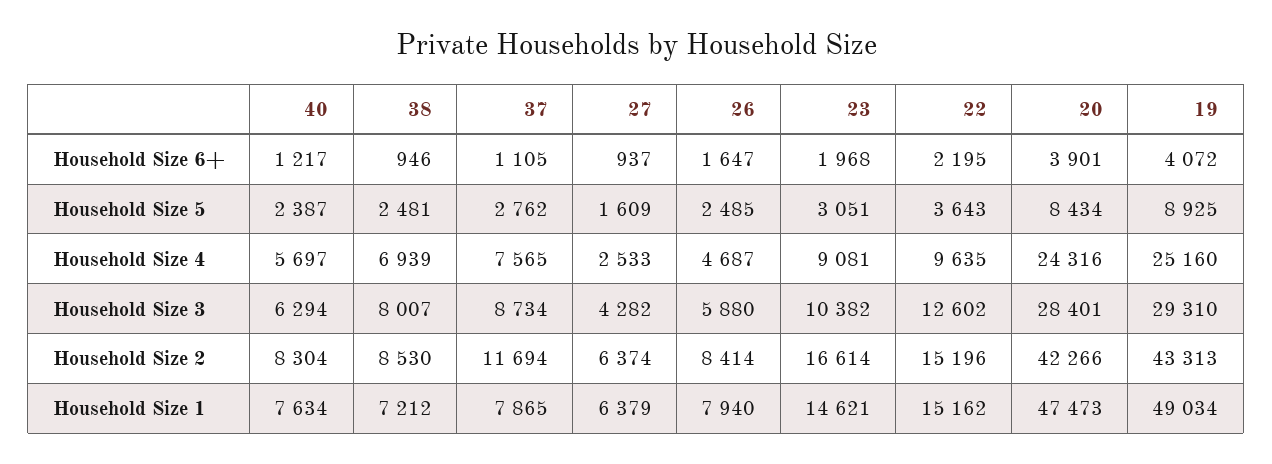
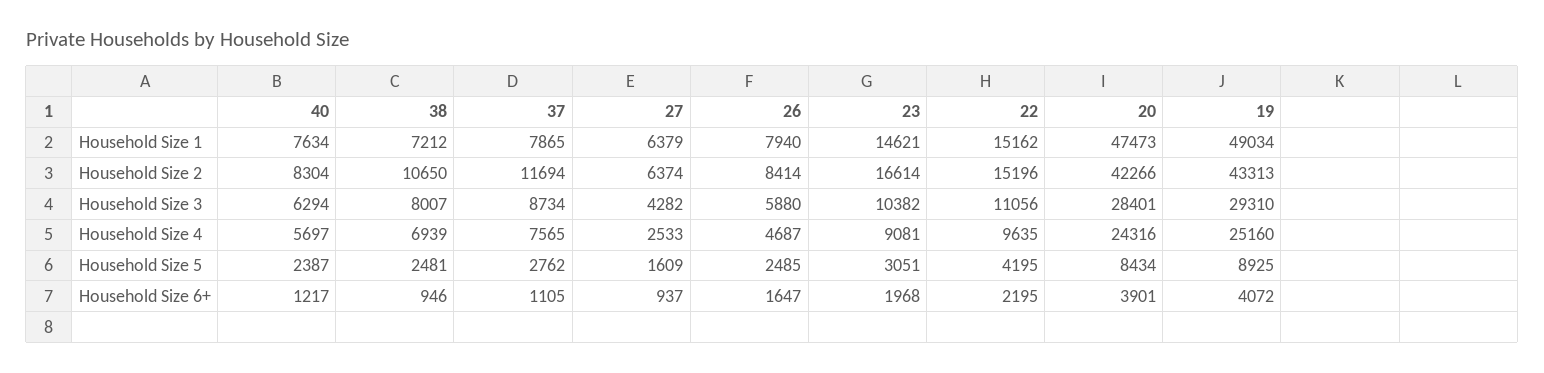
  {
    "40": {
      "Household Size 6+": 1217,
      "Household Size 5": 2387,
      "Household Size 4": 5697,
      "Household Size 3": 6294,
      "Household Size 2": 8304,
      "Household Size 1": 7634
    },
    "38": {
      "Household Size 6+": 946,
      "Household Size 5": 2481,
      "Household Size 4": 6939,
      "Household Size 3": 8007,
-     "Household Size 2": 8530,
+     "Household Size 2": 10650,
      "Household Size 1": 7212
    },
    "37": {
      "Household Size 6+": 1105,
      "Household Size 5": 2762,
      "Household Size 4": 7565,
      "Household Size 3": 8734,
      "Household Size 2": 11694,
      "Household Size 1": 7865
    },
    "27": {
      "Household Size 6+": 937,
      "Household Size 5": 1609,
      "Household Size 4": 2533,
      "Household Size 3": 4282,
      "Household Size 2": 6374,
      "Household Size 1": 6379
    },
    "26": {
      "Household Size 6+": 1647,
      "Household Size 5": 2485,
      "Household Size 4": 4687,
      "Household Size 3": 5880,
      "Household Size 2": 8414,
      "Household Size 1": 7940
    },
    "23": {
      "Household Size 6+": 1968,
      "Household Size 5": 3051,
      "Household Size 4": 9081,
      "Household Size 3": 10382,
      "Household Size 2": 16614,
      "Household Size 1": 14621
    },
    "22": {
      "Household Size 6+": 2195,
-     "Household Size 5": 3643,
+     "Household Size 5": 4195,
      "Household Size 4": 9635,
-     "Household Size 3": 12602,
+     "Household Size 3": 11056,
      "Household Size 2": 15196,
      "Household Size 1": 15162
    },
    "20": {
      "Household Size 6+": 3901,
      "Household Size 5": 8434,
      "Household Size 4": 24316,
      "Household Size 3": 28401,
      "Household Size 2": 42266,
      "Household Size 1": 47473
    },
    "19": {
      "Household Size 6+": 4072,
      "Household Size 5": 8925,
      "Household Size 4": 25160,
      "Household Size 3": 29310,
      "Household Size 2": 43313,
      "Household Size 1": 49034
    }
  }

